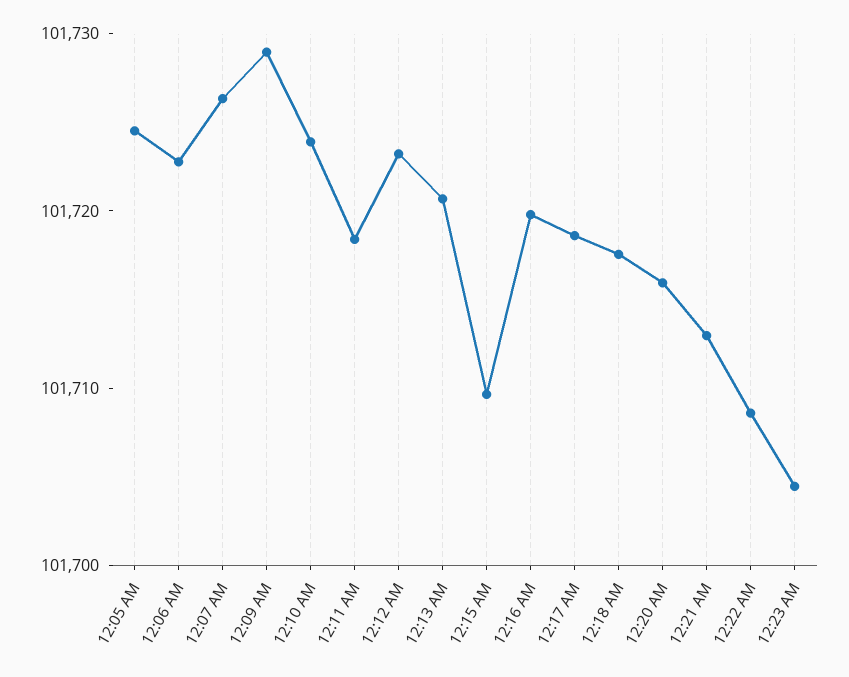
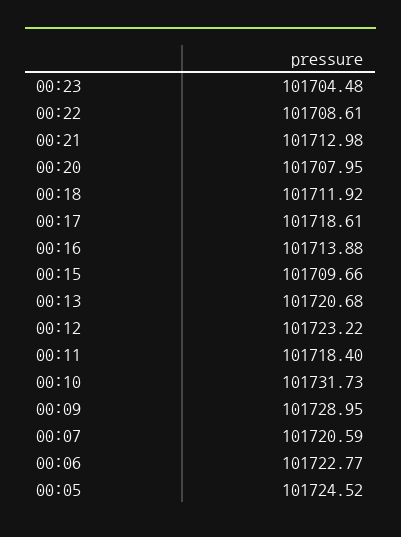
  {
    "12:05 AM": 101724.52,
    "12:06 AM": 101722.77,
-   "12:07 AM": 101726,
+   "12:07 AM": 101720.59,
    "12:09 AM": 101728.95,
-   "12:10 AM": 101724,
+   "12:10 AM": 101731.73,
    "12:11 AM": 101718.4,
    "12:12 AM": 101723.22,
    "12:13 AM": 101720.68,
    "12:15 AM": 101709.66,
-   "12:16 AM": 101720,
+   "12:16 AM": 101713.88,
    "12:17 AM": 101718.61,
-   "12:18 AM": 101718,
+   "12:18 AM": 101711.92,
-   "12:20 AM": 101716,
+   "12:20 AM": 101707.95,
    "12:21 AM": 101712.98,
    "12:22 AM": 101708.61,
    "12:23 AM": 101704.48
  }

